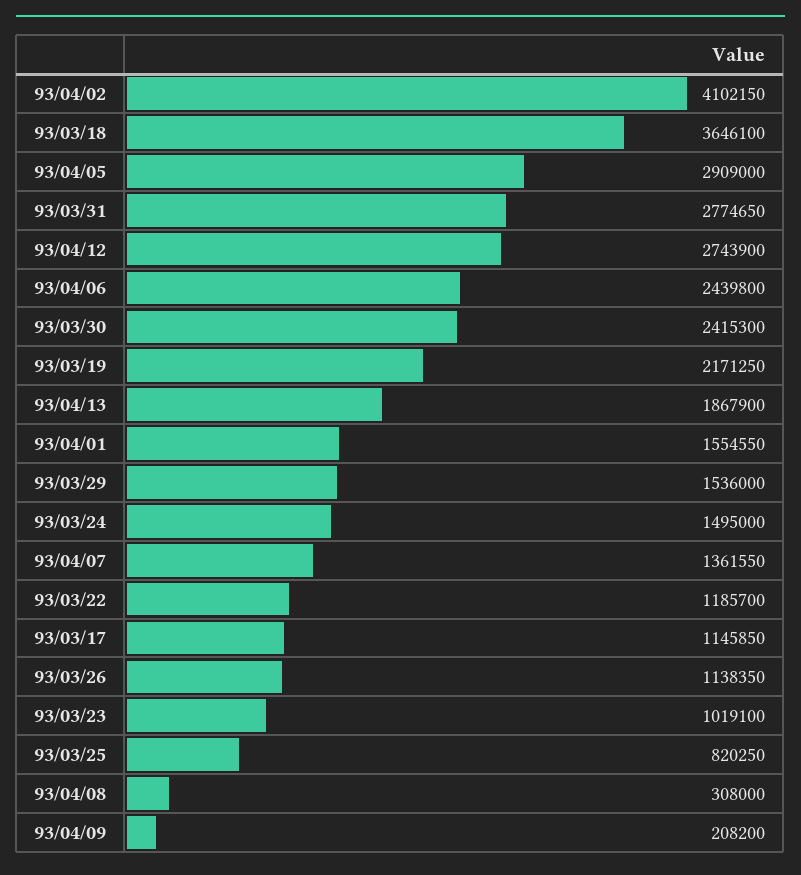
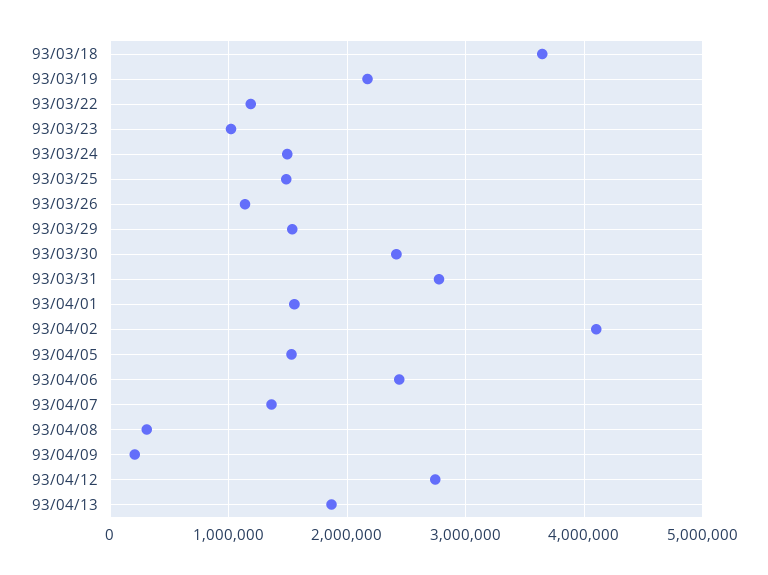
  {
    "93/04/02": 4102150,
    "93/03/18": 3646100,
-   "93/04/05": 2909000,
+   "93/04/05": 1500000,
    "93/03/31": 2774650,
    "93/04/12": 2743900,
    "93/04/06": 2439800,
    "93/03/30": 2415300,
    "93/03/19": 2171250,
    "93/04/13": 1867900,
    "93/04/01": 1554550,
    "93/03/29": 1536000,
    "93/03/24": 1495000,
    "93/04/07": 1361550,
    "93/03/22": 1185700,
-   "93/03/17": 1145850,
    "93/03/26": 1138350,
    "93/03/23": 1019100,
-   "93/03/25": 820250,
+   "93/03/25": 1500000,
    "93/04/08": 308000,
    "93/04/09": 208200
  }

